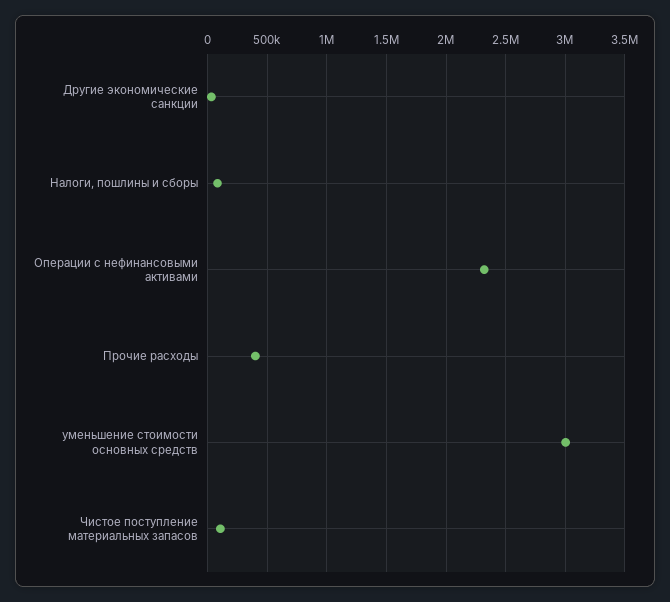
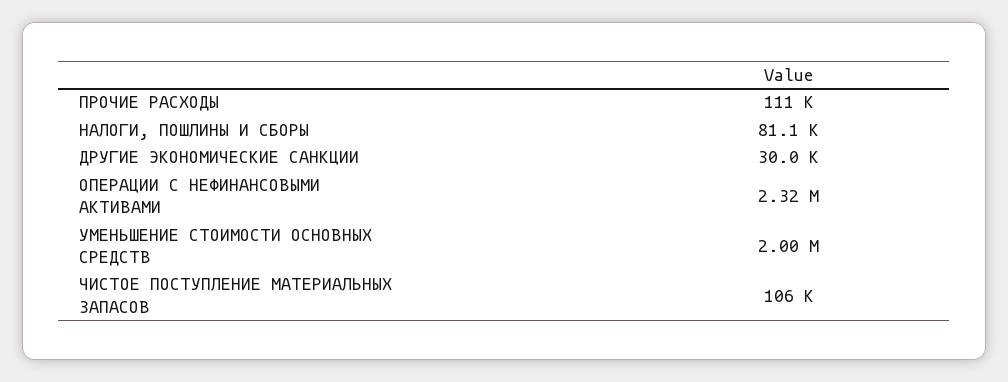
  {
    "Другие экономические санкции": 30000,
    "Налоги, пошлины и сборы": 81100,
    "Операции с нефинансовыми активами": 2320000,
-   "Прочие расходы": 400000,
+   "Прочие расходы": 111000,
-   "уменьшение стоимости основных средств": 3000000,
+   "уменьшение стоимости основных средств": 2000000,
    "Чистое поступление материальных запасов": 106000
  }

